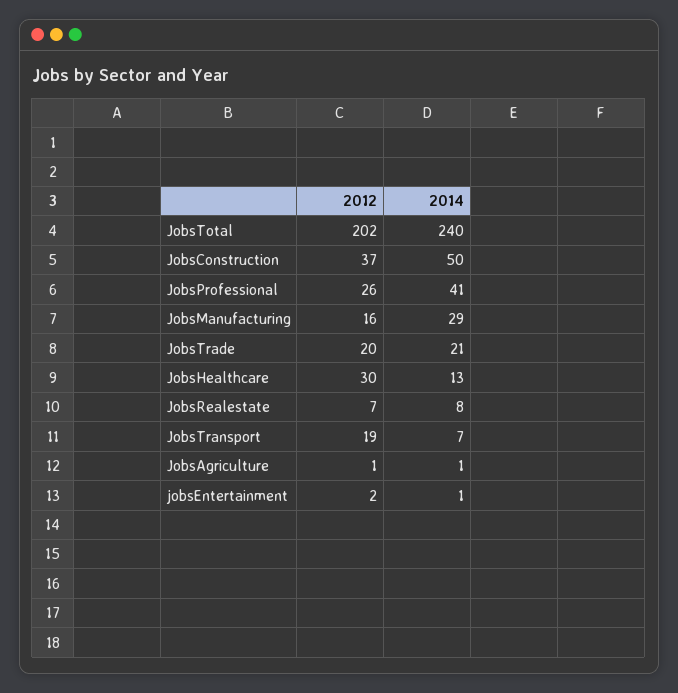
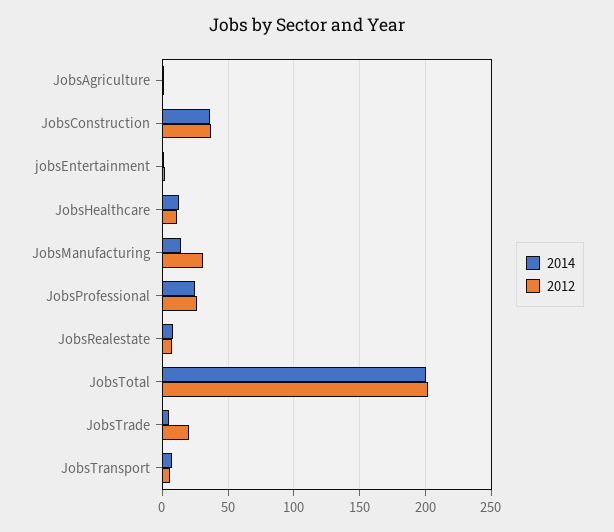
  {
    "2012": {
      "JobsTotal": 202,
      "JobsConstruction": 37,
      "JobsProfessional": 26,
-     "JobsManufacturing": 16,
+     "JobsManufacturing": 30,
      "JobsTrade": 20,
-     "JobsHealthcare": 30,
+     "JobsHealthcare": 10,
      "JobsRealestate": 7,
-     "JobsTransport": 19,
+     "JobsTransport": 5,
      "JobsAgriculture": 1,
      "jobsEntertainment": 2
    },
    "2014": {
-     "JobsTotal": 240,
+     "JobsTotal": 200,
-     "JobsConstruction": 50,
+     "JobsConstruction": 35,
-     "JobsProfessional": 41,
+     "JobsProfessional": 25,
-     "JobsManufacturing": 29,
+     "JobsManufacturing": 15,
-     "JobsTrade": 21,
+     "JobsTrade": 5,
      "JobsHealthcare": 13,
      "JobsRealestate": 8,
      "JobsTransport": 7,
      "JobsAgriculture": 1,
      "jobsEntertainment": 1
    }
  }

